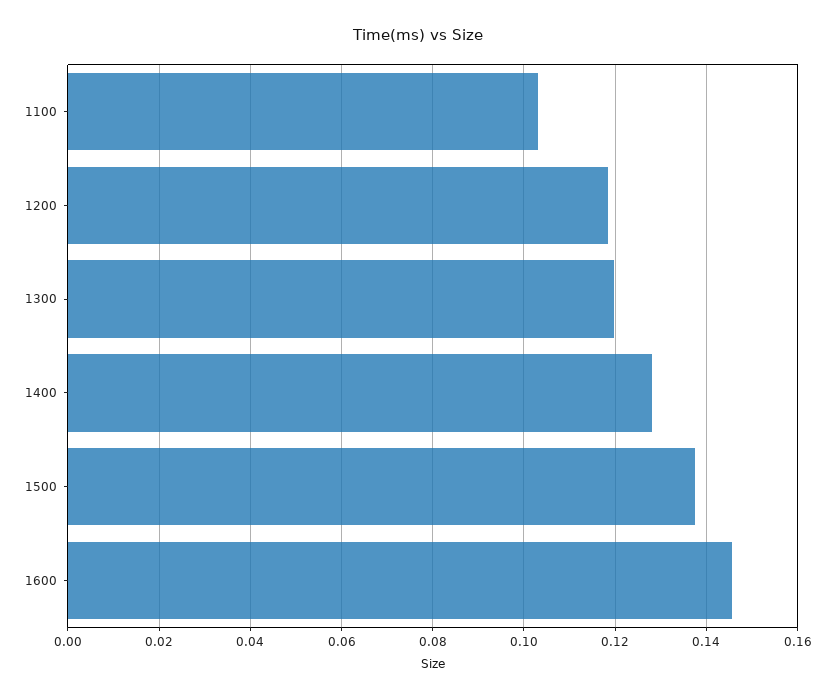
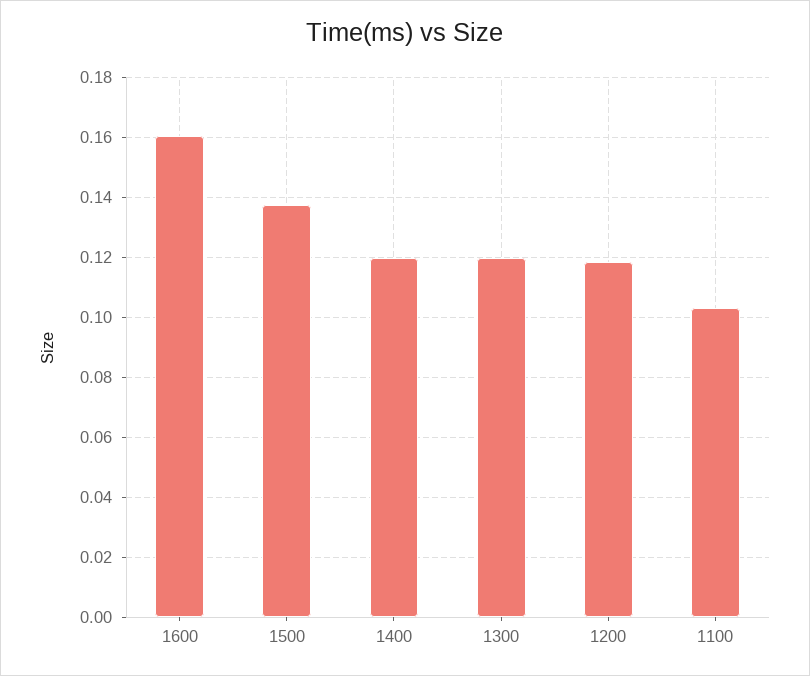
  {
    "1100": 0.104,
    "1200": 0.118,
    "1300": 0.12,
-   "1400": 0.128,
+   "1400": 0.12,
    "1500": 0.138,
-   "1600": 0.146
+   "1600": 0.16
  }

